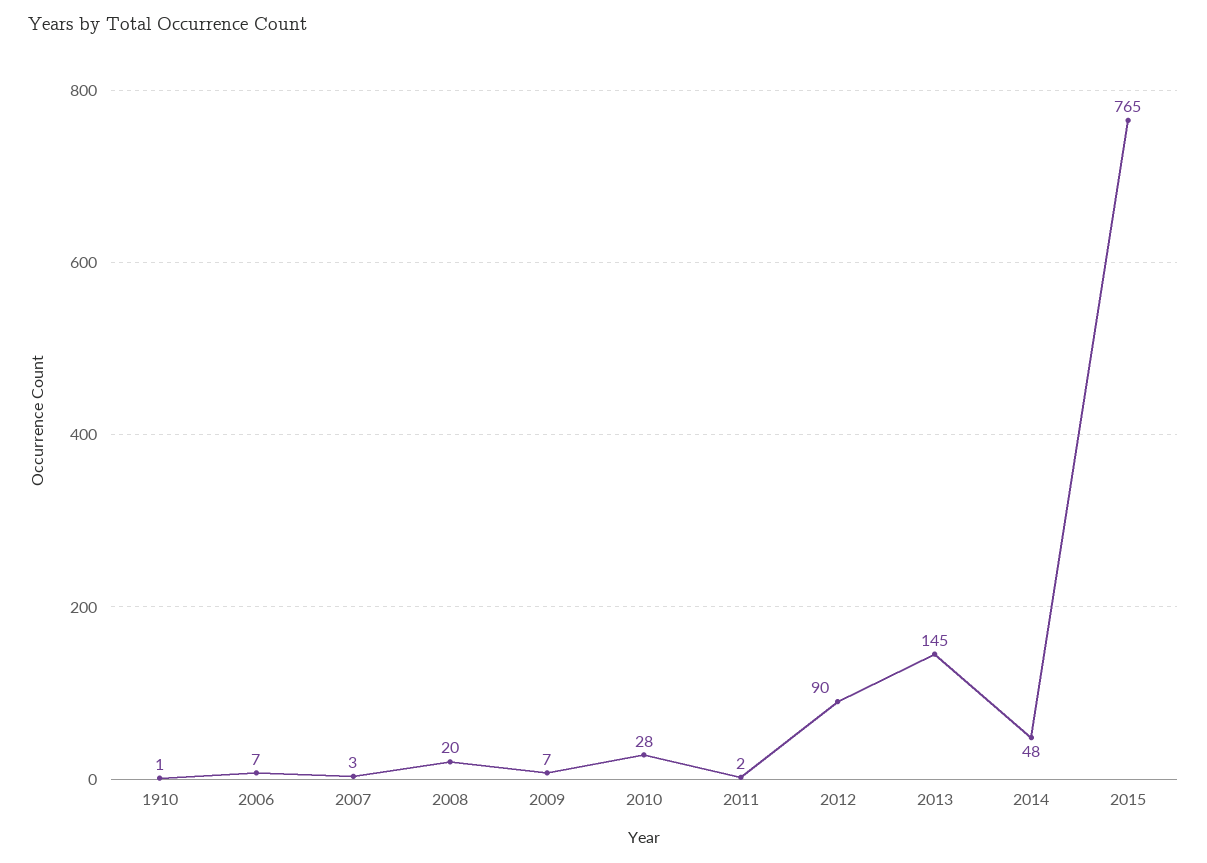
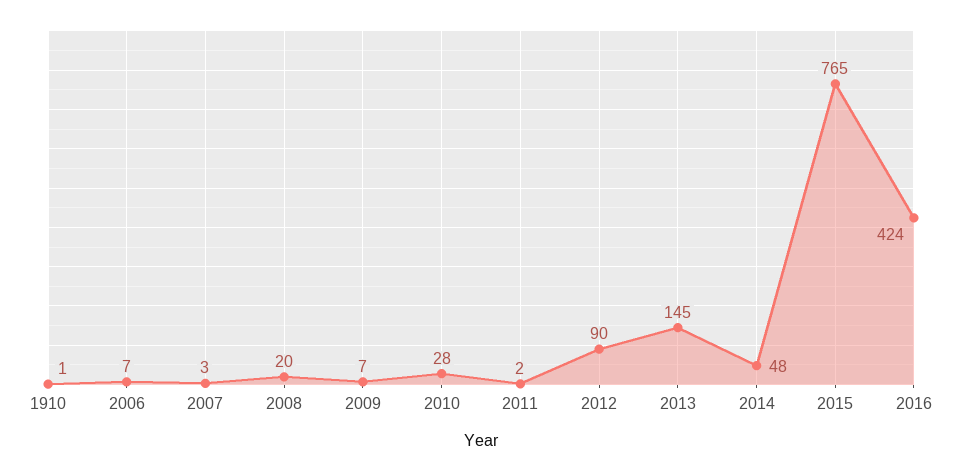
  {
    "1910": 1,
    "2006": 7,
    "2007": 3,
    "2008": 20,
    "2009": 7,
    "2010": 28,
    "2011": 2,
    "2012": 90,
    "2013": 145,
    "2014": 48,
-   "2015": 765
+   "2015": 765,
+   "2016": 424
  }

